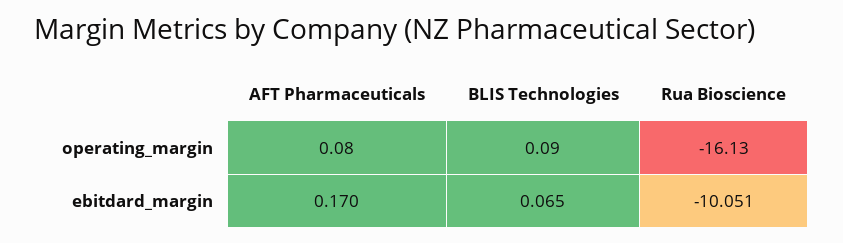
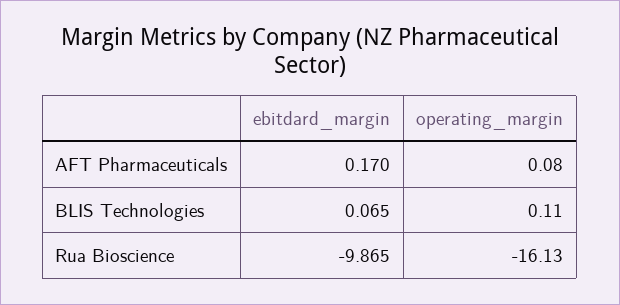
  {
    "AFT Pharmaceuticals": {
      "operating_margin": 0.08,
      "ebitdard_margin": 0.17
    },
    "BLIS Technologies": {
-     "operating_margin": 0.09,
+     "operating_margin": 0.11,
      "ebitdard_margin": 0.065
    },
    "Rua Bioscience": {
      "operating_margin": -16.13,
-     "ebitdard_margin": -10.051
+     "ebitdard_margin": -9.865
    }
  }

